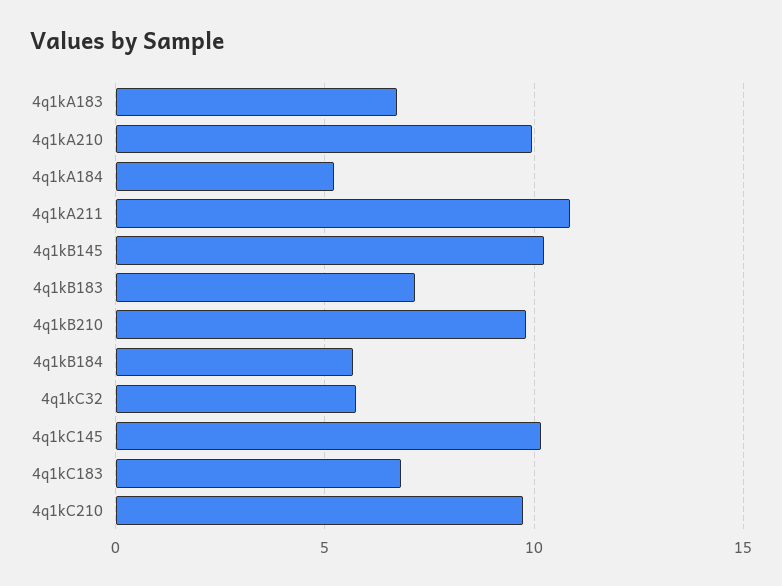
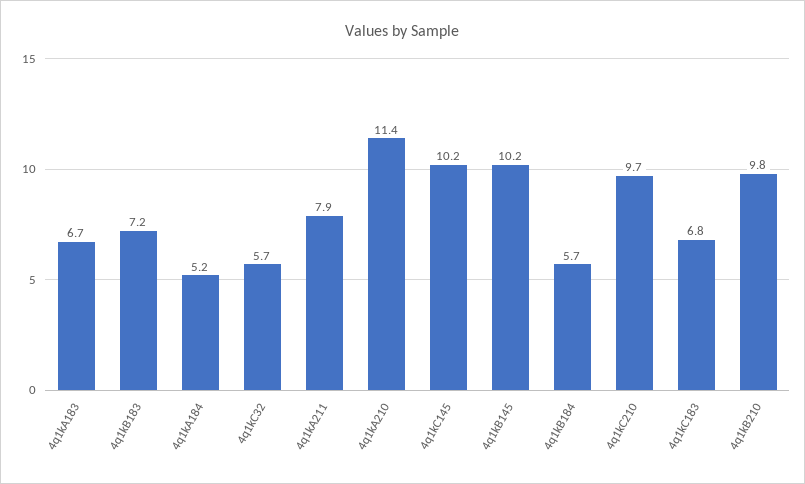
  {
    "4q1kA183": 6.7,
-   "4q1kA210": 10,
+   "4q1kA210": 11.4,
    "4q1kA184": 5.2,
-   "4q1kA211": 11,
+   "4q1kA211": 7.9,
    "4q1kB145": 10.2,
    "4q1kB183": 7.2,
    "4q1kB210": 9.8,
    "4q1kB184": 5.7,
    "4q1kC32": 5.7,
    "4q1kC145": 10.2,
    "4q1kC183": 6.8,
    "4q1kC210": 9.7
  }

